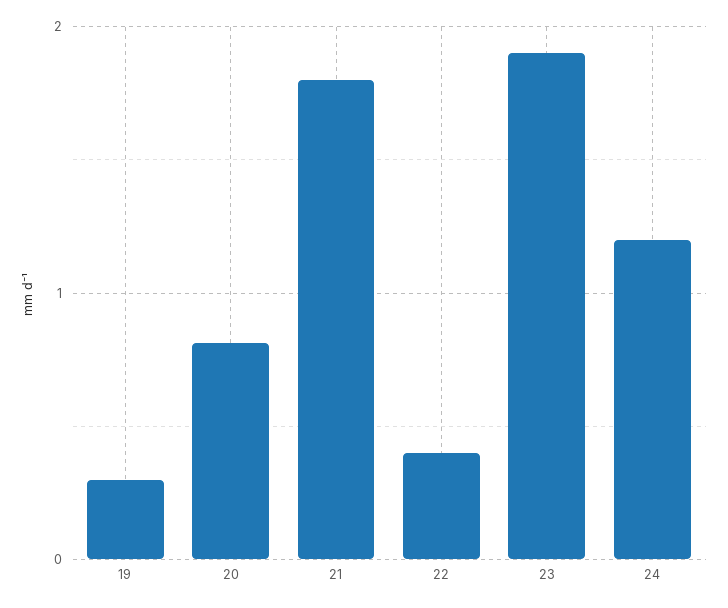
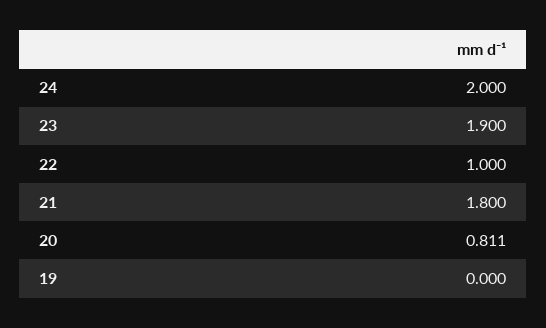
  {
-   "19": 0.3,
+   "19": 0,
    "20": 0.811,
    "21": 1.8,
-   "22": 0.4,
+   "22": 1,
    "23": 1.9,
-   "24": 1.2
+   "24": 2
  }

